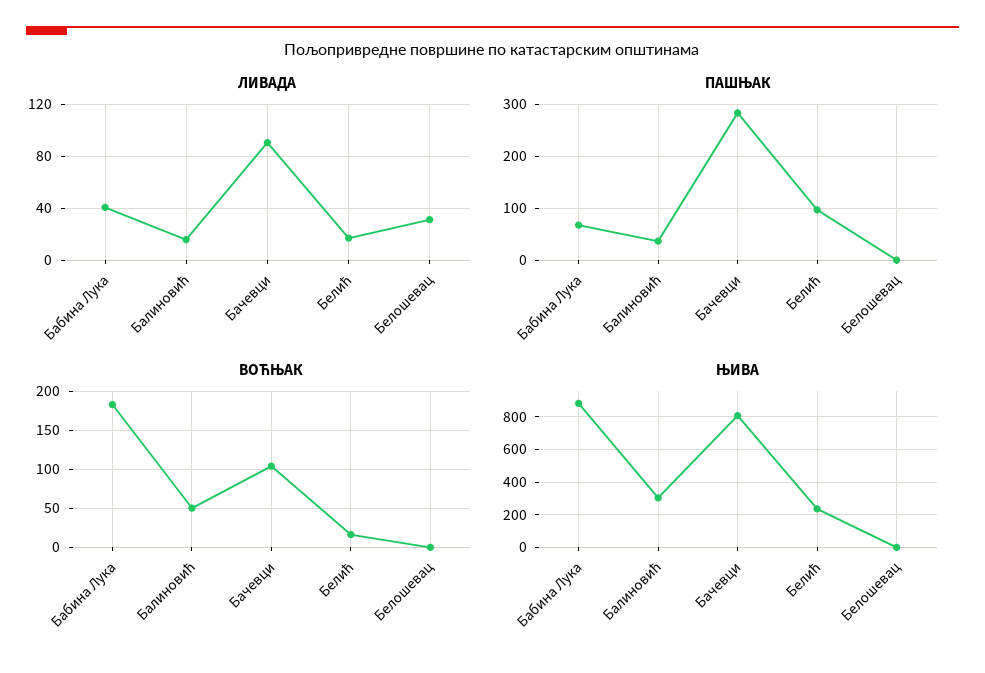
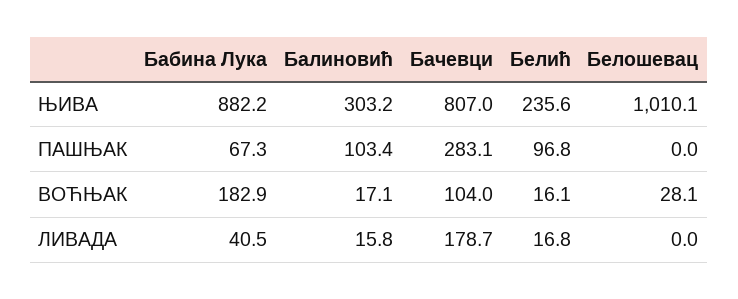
  {
    "ЛИВАДА": {
      "Бабина Лука": 40.5,
      "Балиновић": 15.8,
-     "Бачевци": 90,
+     "Бачевци": 178.7,
      "Белић": 16.8,
-     "Белошевац": 30
+     "Белошевац": 0
    },
    "ПАШЊАК": {
      "Бабина Лука": 67.3,
-     "Балиновић": 40,
+     "Балиновић": 103.4,
      "Бачевци": 283.1,
      "Белић": 96.8,
      "Белошевац": 0
    },
    "ВОЋЊАК": {
      "Бабина Лука": 182.9,
-     "Балиновић": 50,
+     "Балиновић": 17.1,
      "Бачевци": 104,
      "Белић": 16.1,
-     "Белошевац": 0
+     "Белошевац": 28.1
    },
    "ЊИВА": {
      "Бабина Лука": 882.2,
      "Балиновић": 303.2,
      "Бачевци": 807,
      "Белић": 235.6,
-     "Белошевац": 0
+     "Белошевац": 1010.1
    }
  }

